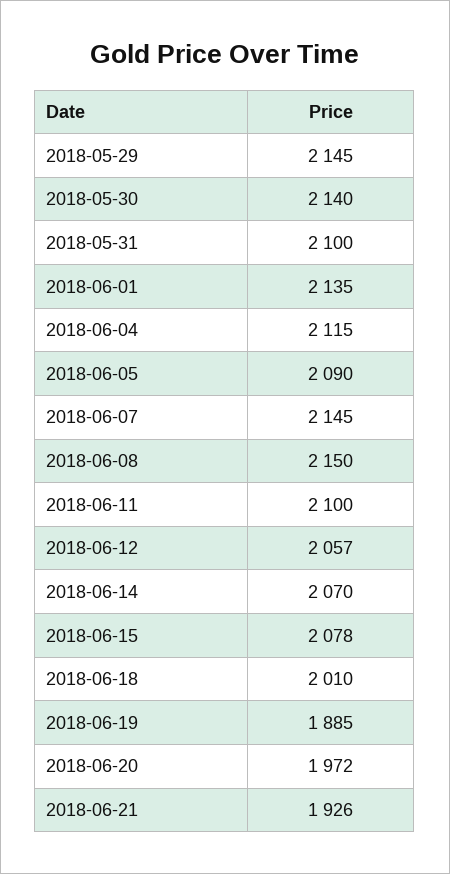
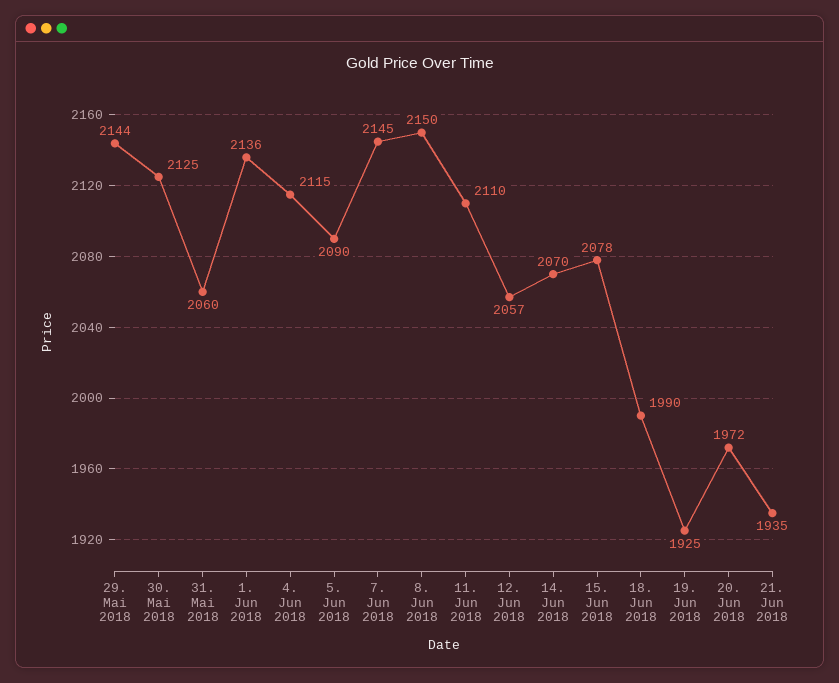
  {
-   "2018-05-29": 2145,
+   "2018-05-29": 2144,
-   "2018-05-30": 2140,
+   "2018-05-30": 2125,
-   "2018-05-31": 2100,
+   "2018-05-31": 2060,
-   "2018-06-01": 2135,
+   "2018-06-01": 2136,
    "2018-06-04": 2115,
    "2018-06-05": 2090,
    "2018-06-07": 2145,
    "2018-06-08": 2150,
-   "2018-06-11": 2100,
+   "2018-06-11": 2110,
    "2018-06-12": 2057,
    "2018-06-14": 2070,
    "2018-06-15": 2078,
-   "2018-06-18": 2010,
+   "2018-06-18": 1990,
-   "2018-06-19": 1885,
+   "2018-06-19": 1925,
    "2018-06-20": 1972,
-   "2018-06-21": 1926
+   "2018-06-21": 1935
  }

